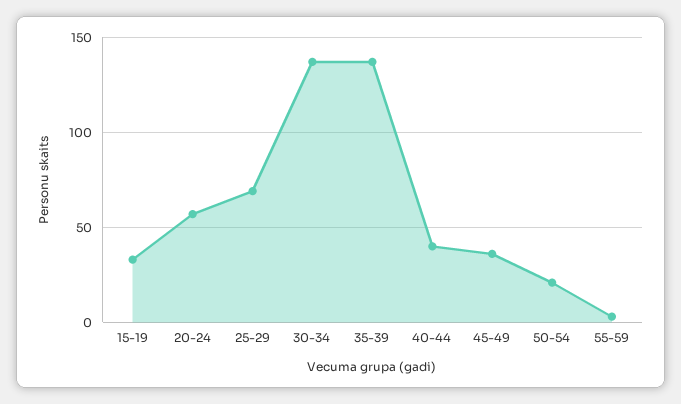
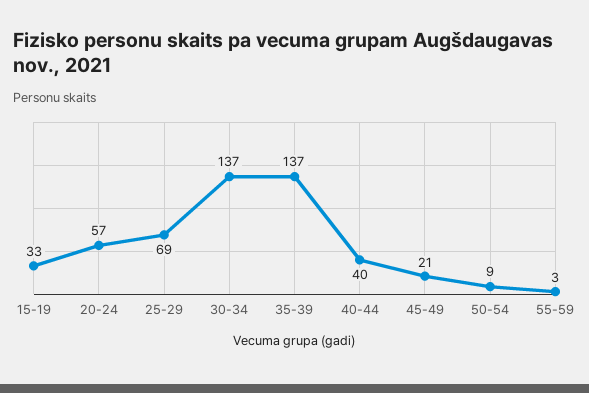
  {
    "15-19": 33,
    "20-24": 57,
    "25-29": 69,
    "30-34": 137,
    "35-39": 137,
    "40-44": 40,
-   "45-49": 35,
+   "45-49": 21,
-   "50-54": 20,
+   "50-54": 9,
    "55-59": 3
  }

